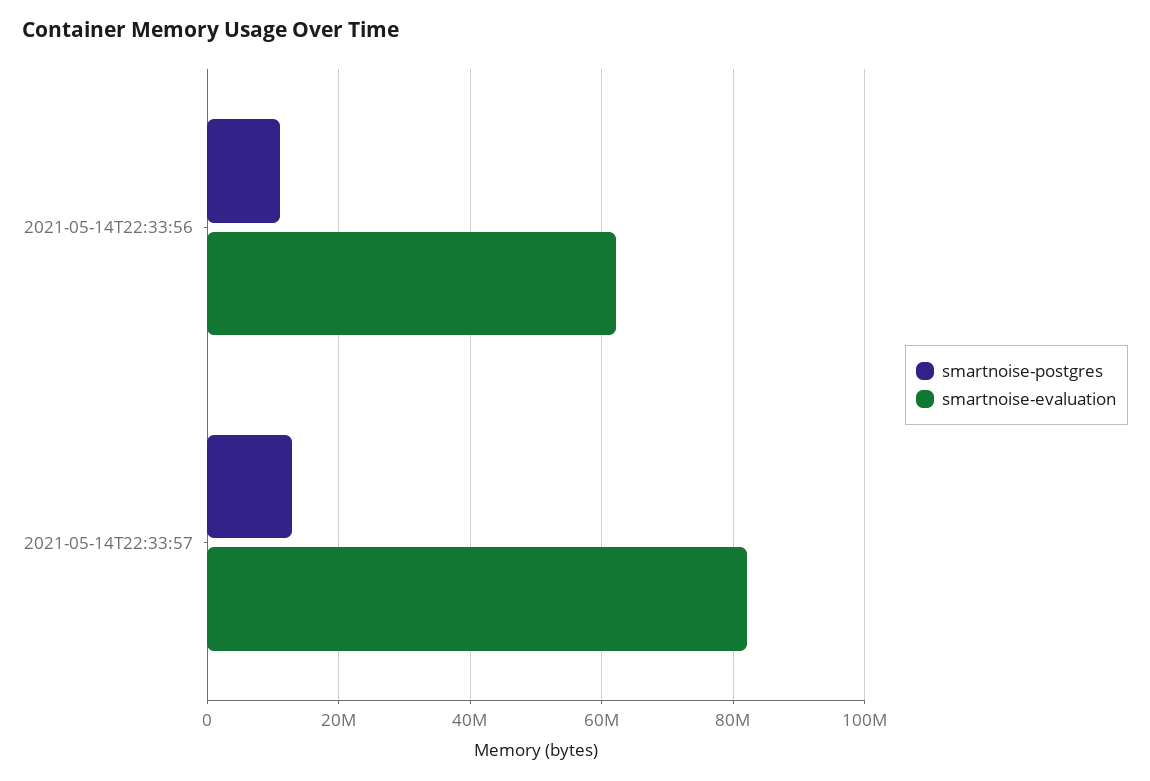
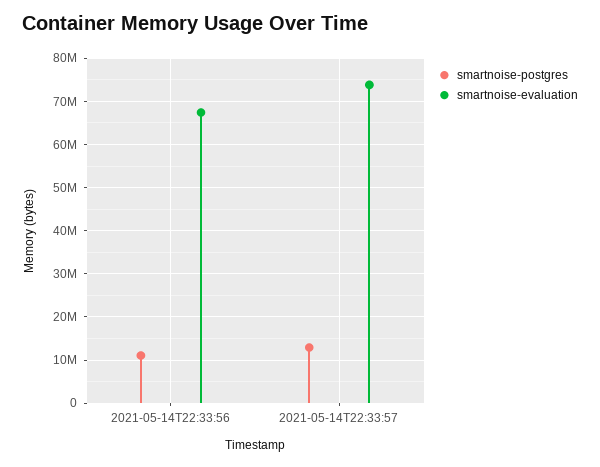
  {
    "smartnoise-postgres": {
      "2021-05-14T22:33:56": 12000000,
      "2021-05-14T22:33:57": 12000000
    },
    "smartnoise-evaluation": {
-     "2021-05-14T22:33:56": 62000000,
+     "2021-05-14T22:33:56": 68000000,
-     "2021-05-14T22:33:57": 82000000
+     "2021-05-14T22:33:57": 74000000
    }
  }

